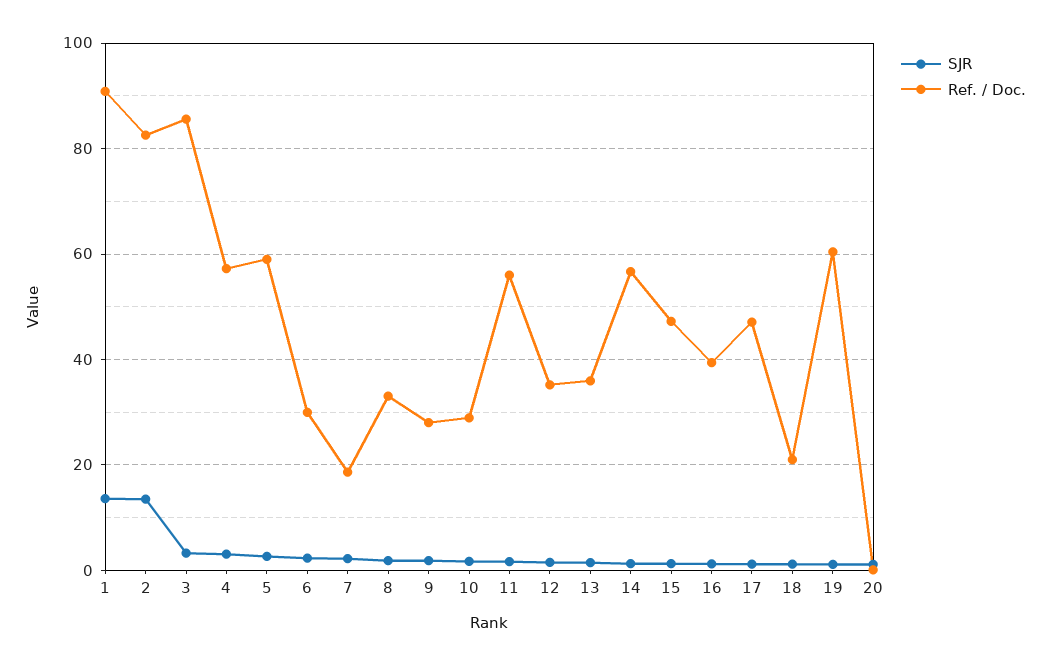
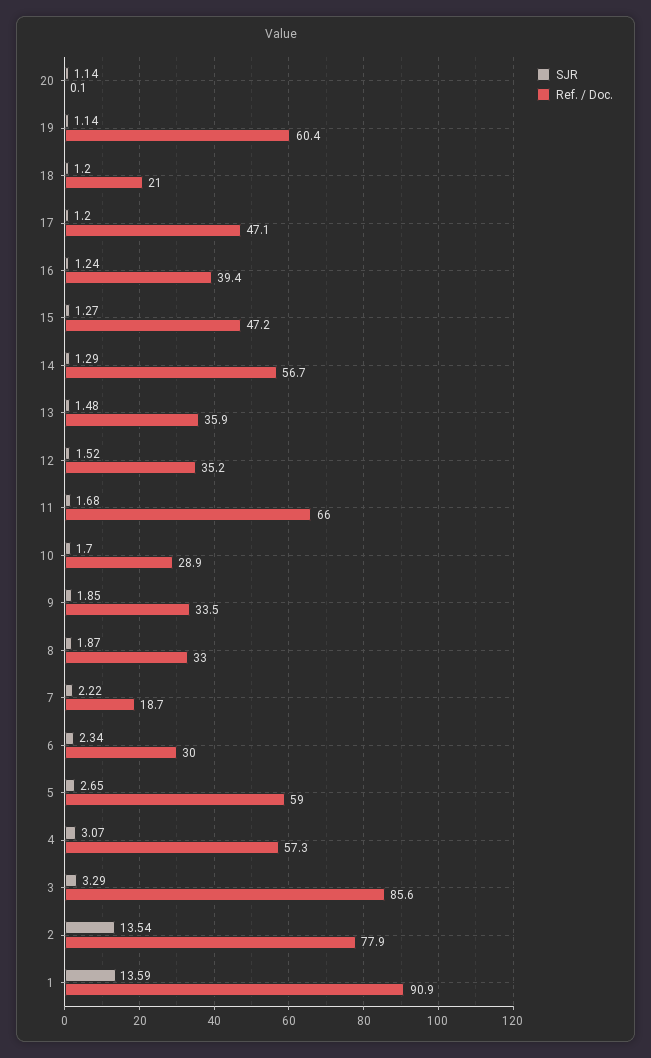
  {
    "SJR": {
      "1": 13.59,
      "2": 13.54,
      "3": 3.29,
      "4": 3.07,
      "5": 2.65,
      "6": 2.34,
      "7": 2.22,
      "8": 1.87,
      "9": 1.85,
      "10": 1.7,
      "11": 1.68,
      "12": 1.52,
      "13": 1.48,
      "14": 1.29,
      "15": 1.27,
      "16": 1.24,
      "17": 1.2,
      "18": 1.2,
      "19": 1.14,
      "20": 1.14
    },
    "Ref. / Doc.": {
      "1": 90.9,
-     "2": 82,
+     "2": 77.9,
      "3": 85.6,
      "4": 57.3,
      "5": 59,
      "6": 30,
      "7": 18.7,
      "8": 33,
-     "9": 28,
+     "9": 33.5,
      "10": 28.9,
-     "11": 56,
+     "11": 66,
      "12": 35.2,
      "13": 35.9,
      "14": 56.7,
      "15": 47.2,
      "16": 39.4,
      "17": 47.1,
      "18": 21,
      "19": 60.4,
      "20": 0.1
    }
  }

